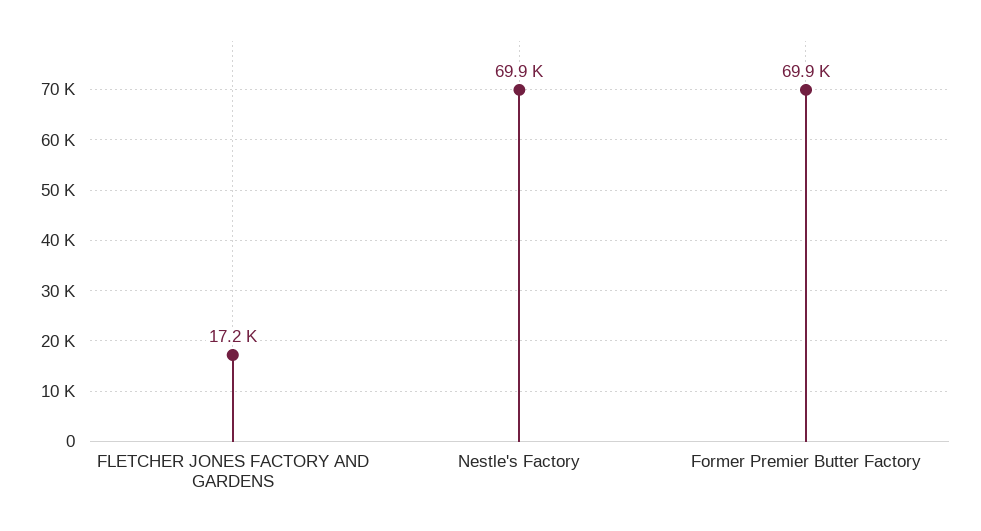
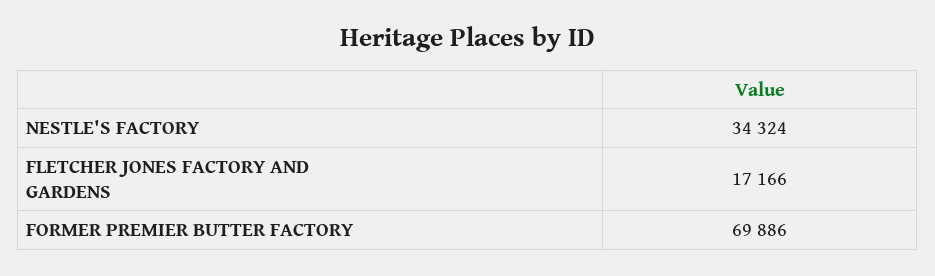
  {
    "FLETCHER JONES FACTORY AND GARDENS": 17166,
-   "Nestle's Factory": 69900,
+   "Nestle's Factory": 34324,
    "Former Premier Butter Factory": 69886
  }

